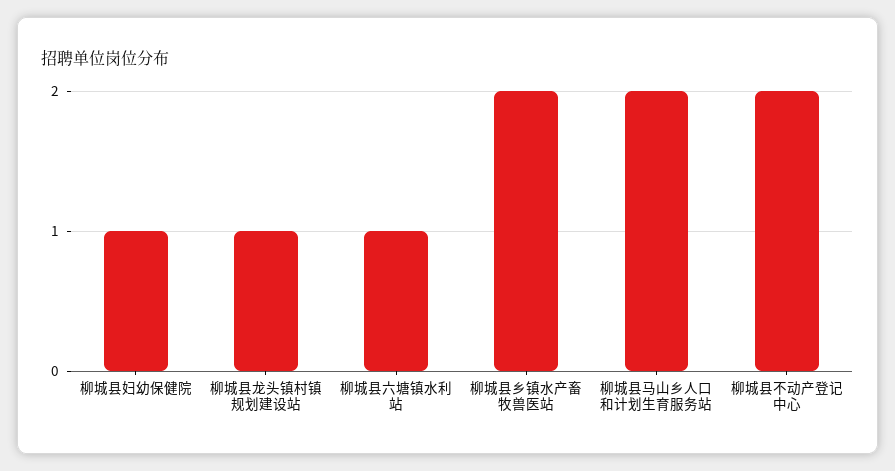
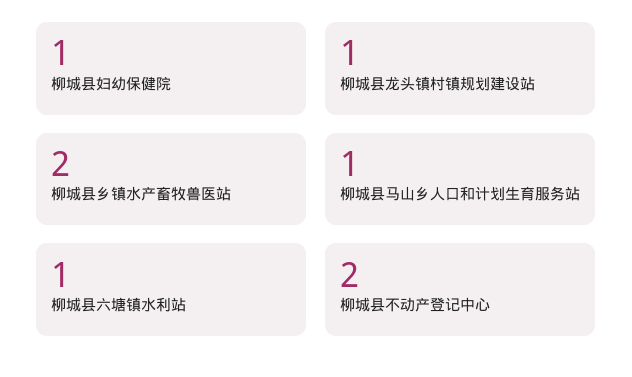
  {
    "柳城县妇幼保健院": 1,
    "柳城县龙头镇村镇规划建设站": 1,
    "柳城县六塘镇水利站": 1,
    "柳城县乡镇水产畜牧兽医站": 2,
-   "柳城县马山乡人口和计划生育服务站": 2,
+   "柳城县马山乡人口和计划生育服务站": 1,
    "柳城县不动产登记中心": 2
  }

